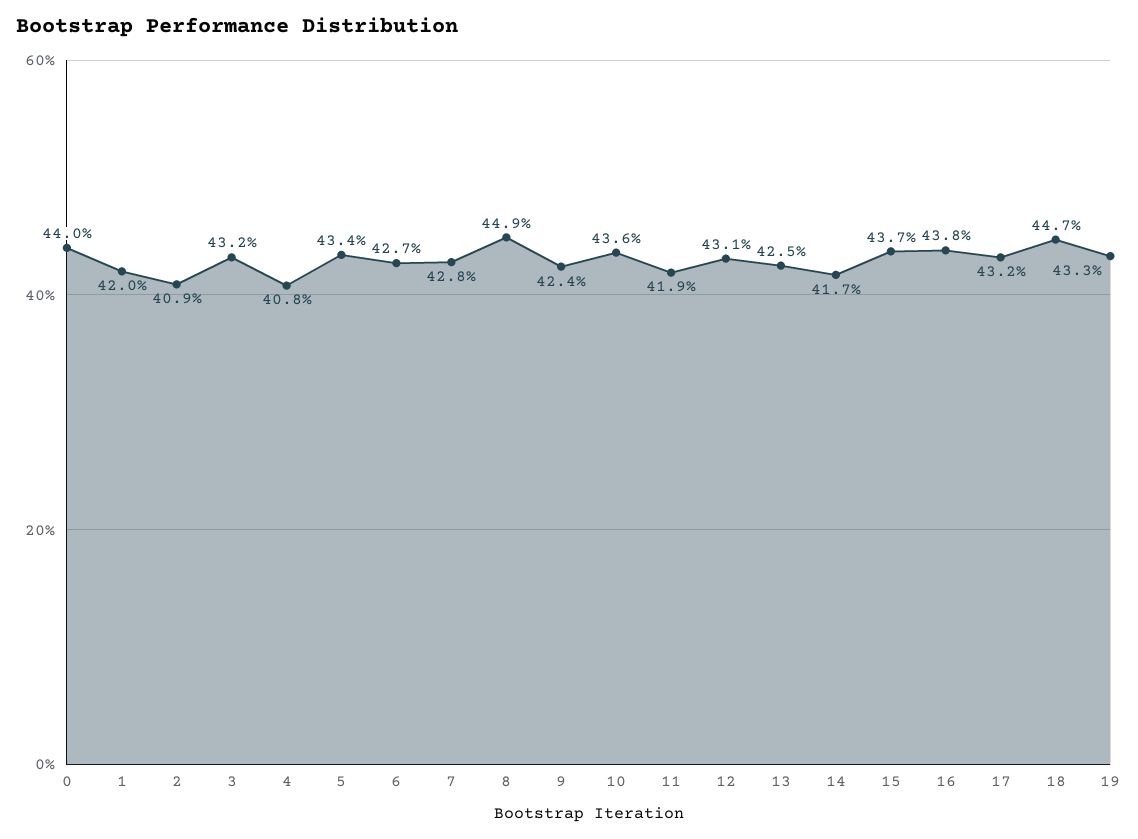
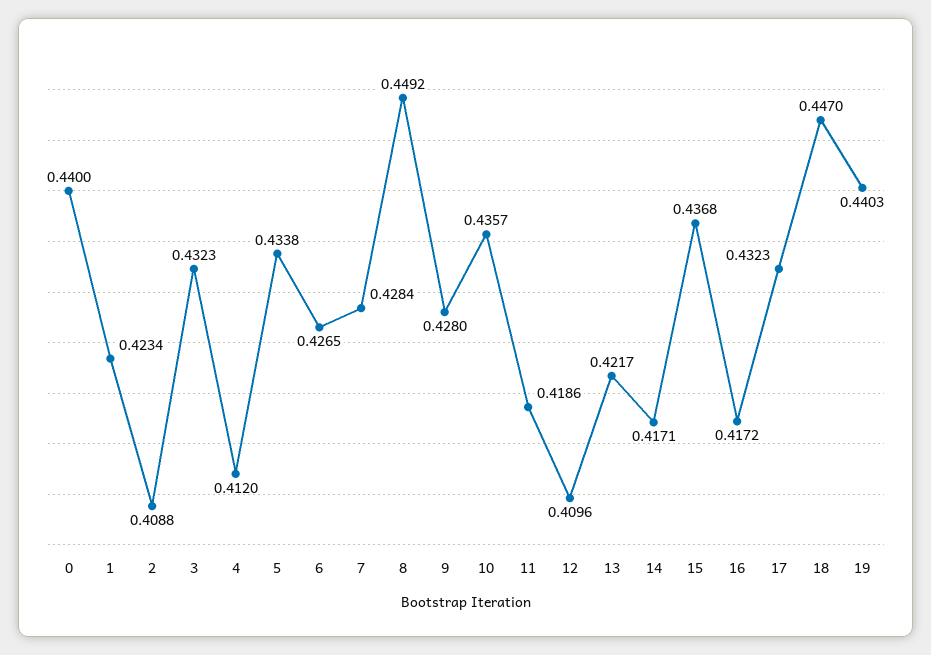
  {
    "0": 0.44,
-   "1": 0.42,
+   "1": 0.4234,
    "2": 0.4088,
    "3": 0.4323,
-   "4": 0.408,
+   "4": 0.412,
    "5": 0.4338,
    "6": 0.4265,
    "7": 0.4284,
    "8": 0.4492,
-   "9": 0.424,
+   "9": 0.428,
    "10": 0.4357,
    "11": 0.4186,
-   "12": 0.431,
+   "12": 0.4096,
-   "13": 0.425,
+   "13": 0.4217,
    "14": 0.4171,
    "15": 0.4368,
-   "16": 0.438,
+   "16": 0.4172,
    "17": 0.4323,
    "18": 0.447,
-   "19": 0.433
+   "19": 0.4403
  }

